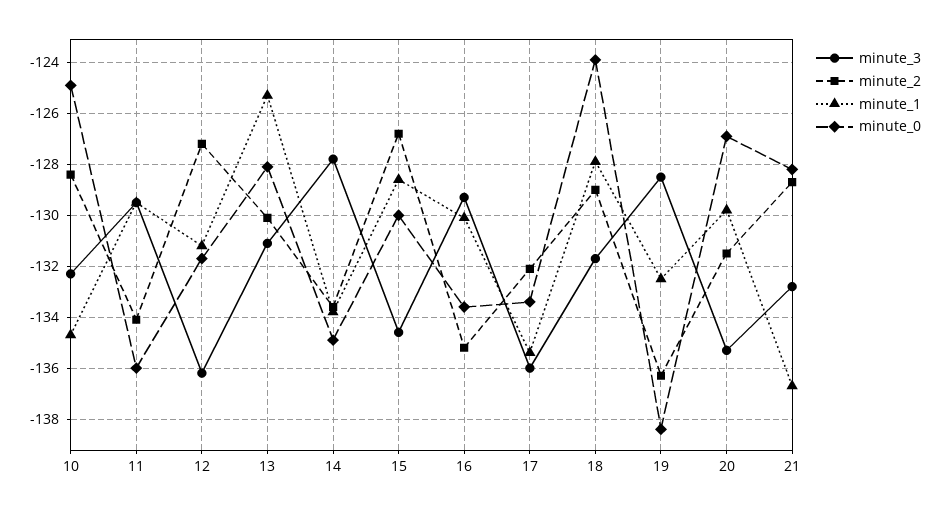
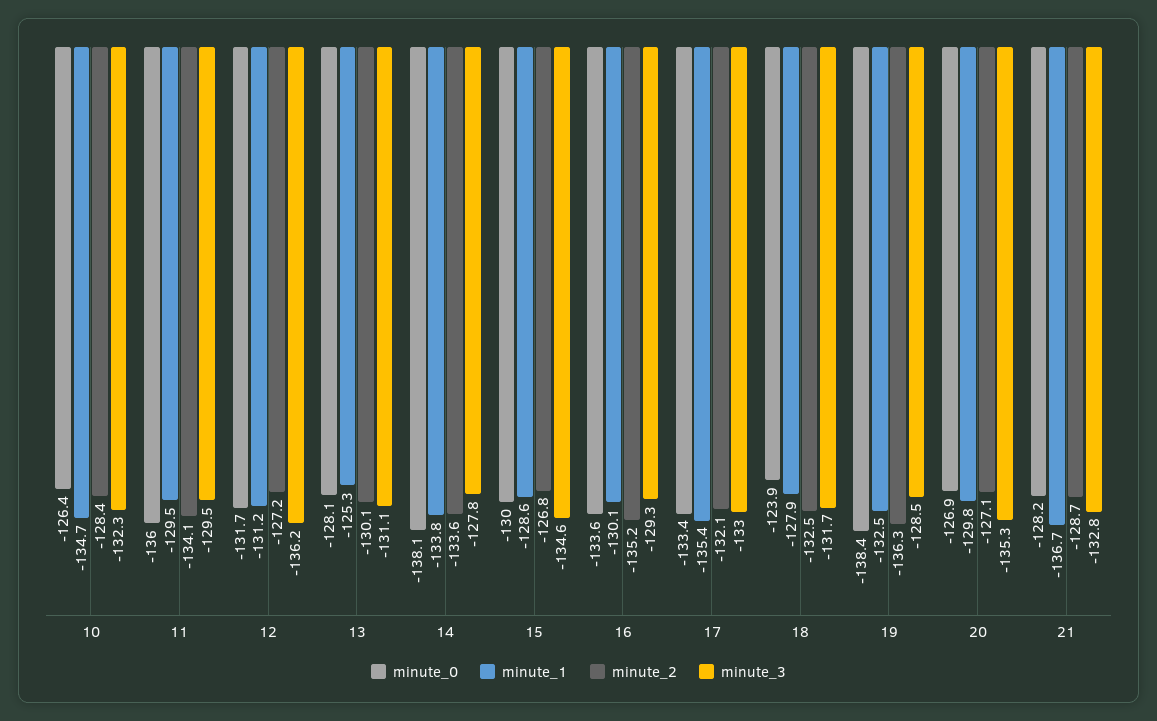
  {
    "minute_3": {
      "10": -132.3,
      "11": -129.5,
      "12": -136.2,
      "13": -131.1,
      "14": -127.8,
      "15": -134.6,
      "16": -129.3,
-     "17": -136,
+     "17": -133,
      "18": -131.7,
      "19": -128.5,
      "20": -135.3,
      "21": -132.8
    },
    "minute_2": {
      "10": -128.4,
      "11": -134.1,
      "12": -127.2,
      "13": -130.1,
      "14": -133.6,
      "15": -126.8,
      "16": -135.2,
      "17": -132.1,
-     "18": -129,
+     "18": -132.5,
      "19": -136.3,
-     "20": -131.5,
+     "20": -127.1,
      "21": -128.7
    },
    "minute_1": {
      "10": -134.7,
      "11": -129.5,
      "12": -131.2,
      "13": -125.3,
      "14": -133.8,
      "15": -128.6,
      "16": -130.1,
      "17": -135.4,
      "18": -127.9,
      "19": -132.5,
      "20": -129.8,
      "21": -136.7
    },
    "minute_0": {
-     "10": -125,
+     "10": -126.4,
      "11": -136,
      "12": -131.7,
      "13": -128.1,
-     "14": -135,
+     "14": -138.1,
      "15": -130,
      "16": -133.6,
      "17": -133.4,
      "18": -123.9,
      "19": -138.4,
      "20": -126.9,
      "21": -128.2
    }
  }

